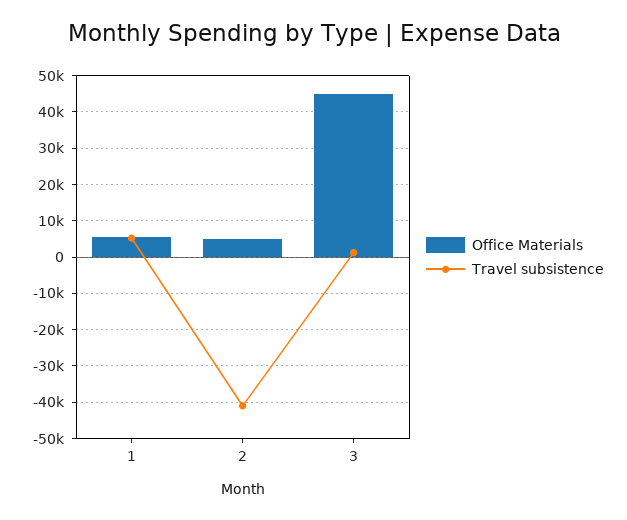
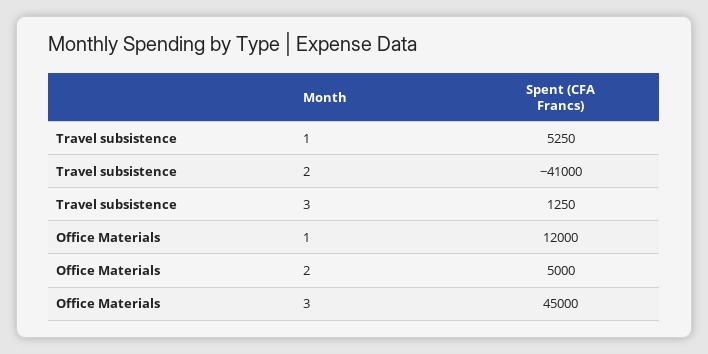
  {
    "Office Materials": {
-     "1": 6000,
+     "1": 12000,
      "2": 5000,
      "3": 45000
    },
    "Travel subsistence": {
      "1": 5250,
      "2": -41000,
      "3": 1250
    }
  }

